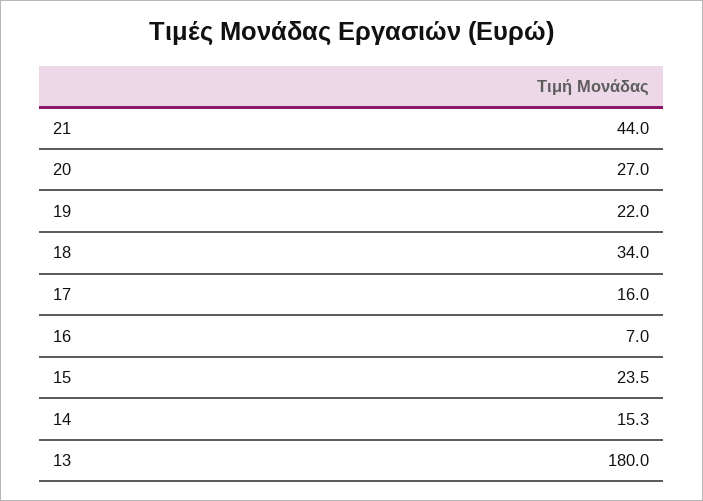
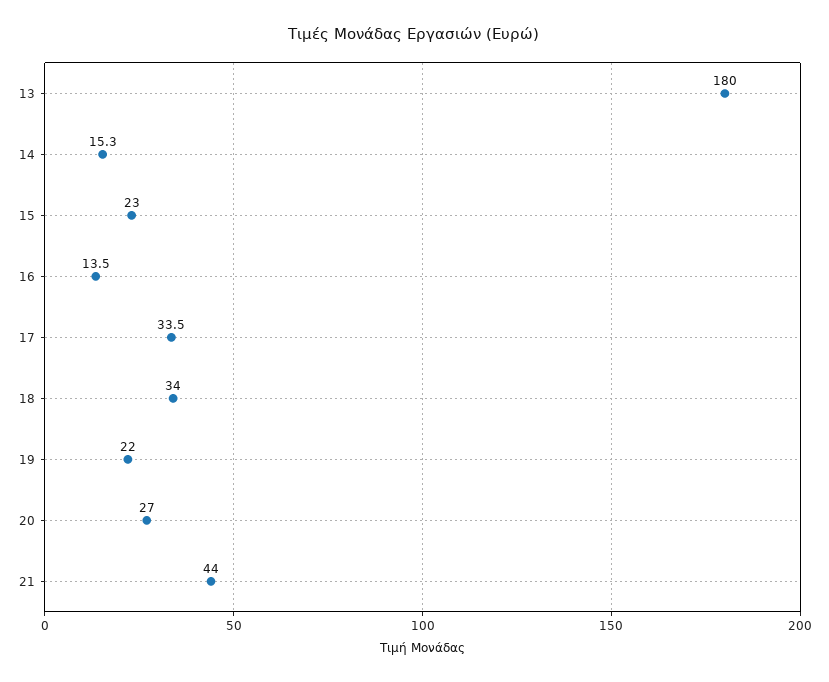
  {
    "21": 44,
    "20": 27,
    "19": 22,
    "18": 34,
-   "17": 16,
+   "17": 33.5,
-   "16": 7,
+   "16": 13.5,
-   "15": 23.5,
+   "15": 23,
    "14": 15.3,
    "13": 180
  }

